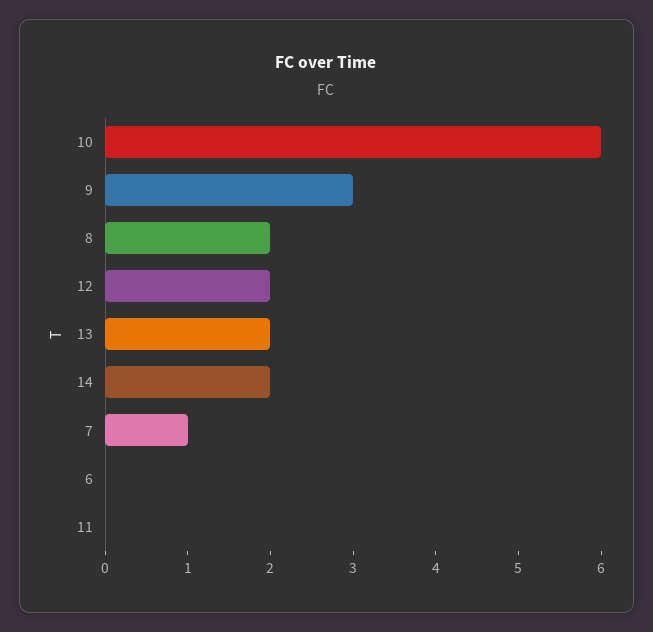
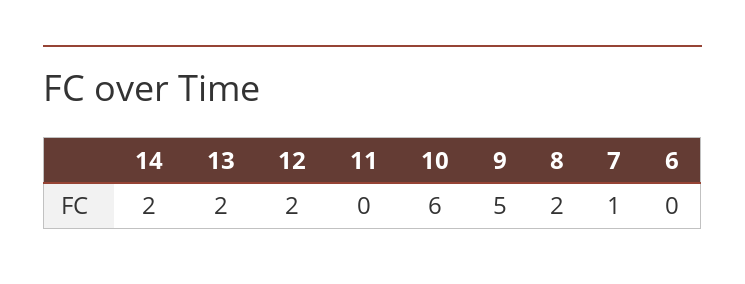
  {
    "10": 6,
-   "9": 3,
+   "9": 5,
    "8": 2,
    "12": 2,
    "13": 2,
    "14": 2,
    "7": 1,
    "6": 0,
    "11": 0
  }

